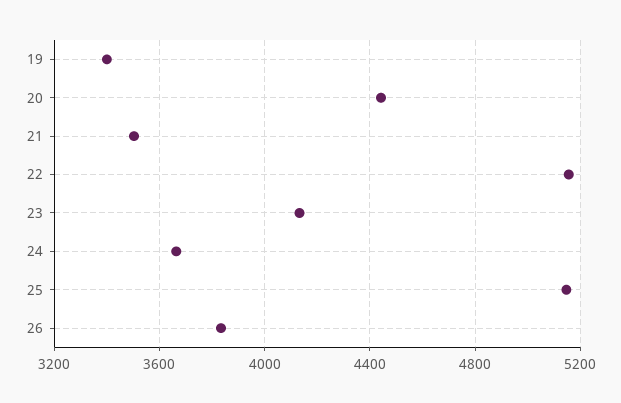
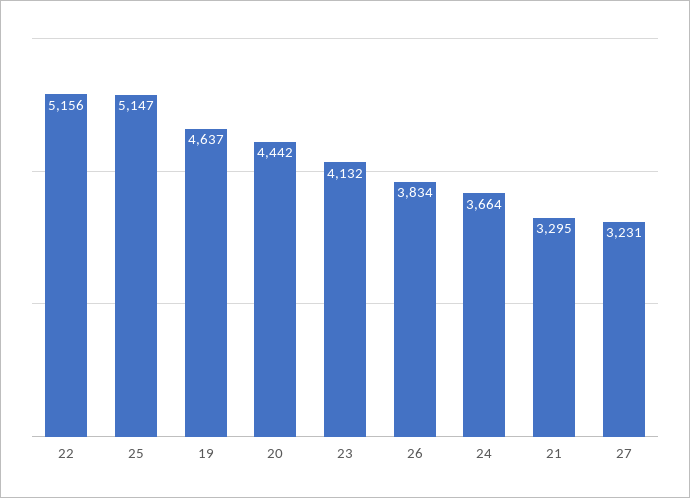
  {
-   "19": 3400,
+   "19": 4637,
    "20": 4442,
-   "21": 3500,
+   "21": 3295,
    "22": 5156,
    "23": 4132,
    "24": 3664,
    "25": 5147,
-   "26": 3834
+   "26": 3834,
+   "27": 3231
  }

